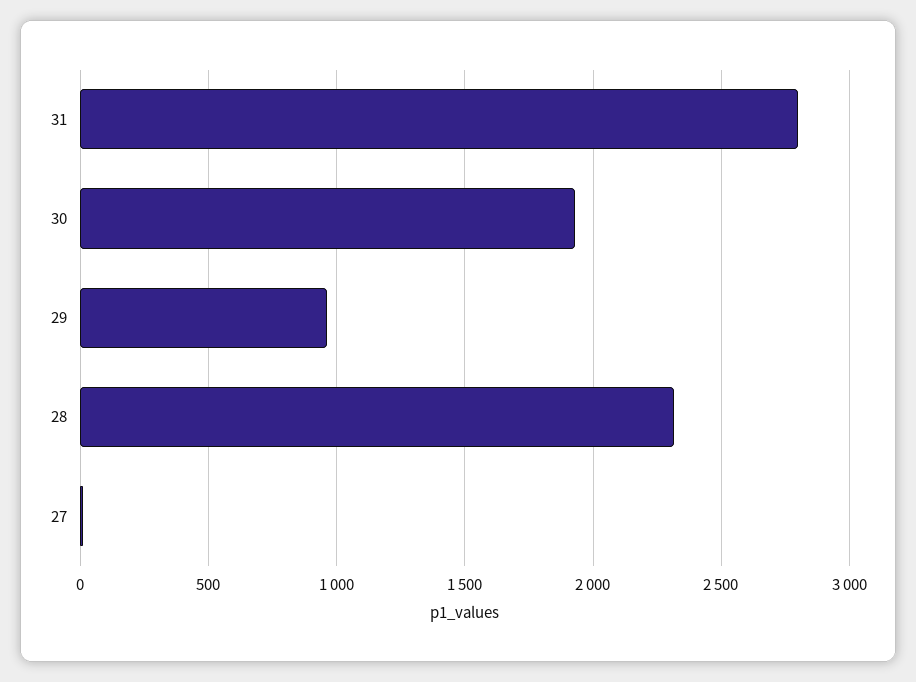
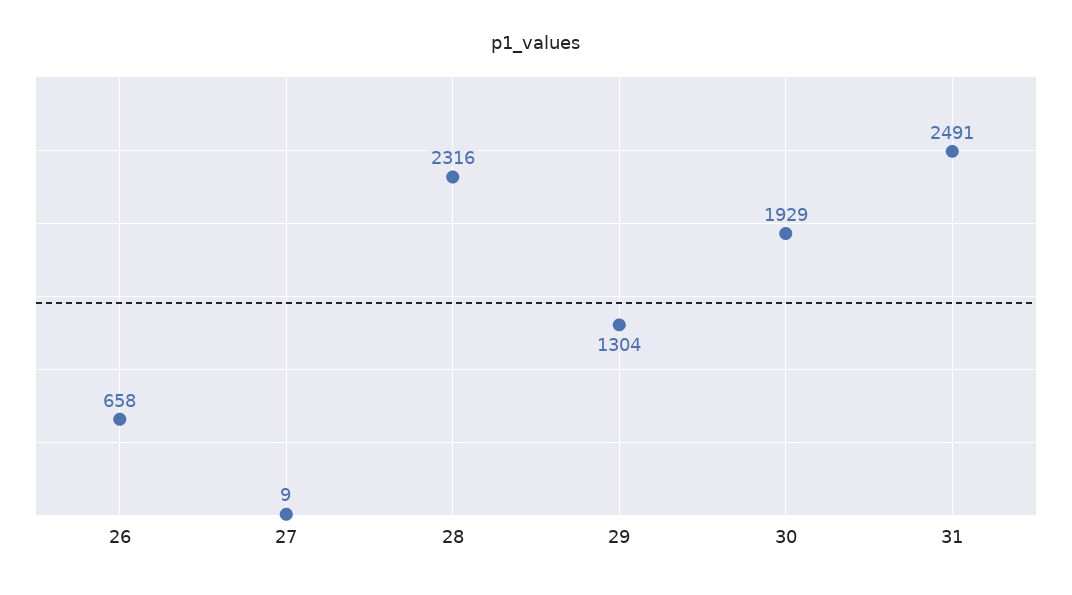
  {
-   "31": 2800,
+   "31": 2491,
    "30": 1929,
-   "29": 950,
+   "29": 1304,
    "28": 2316,
-   "27": 9
+   "27": 9,
+   "26": 658
  }

